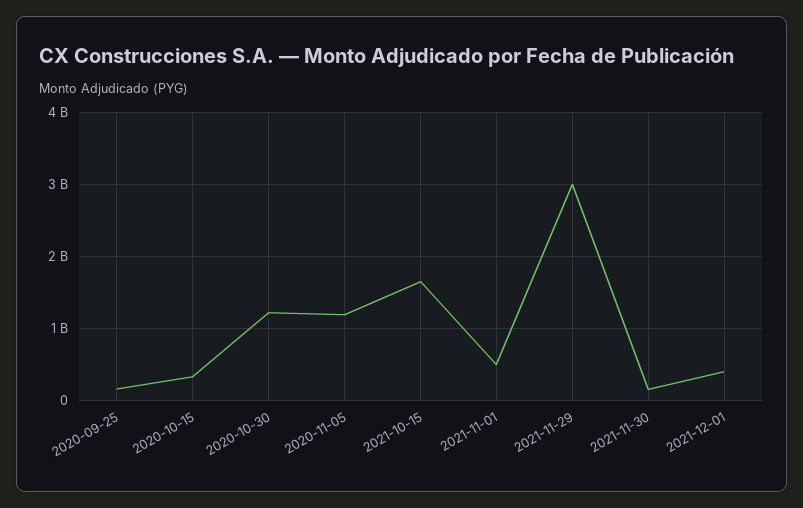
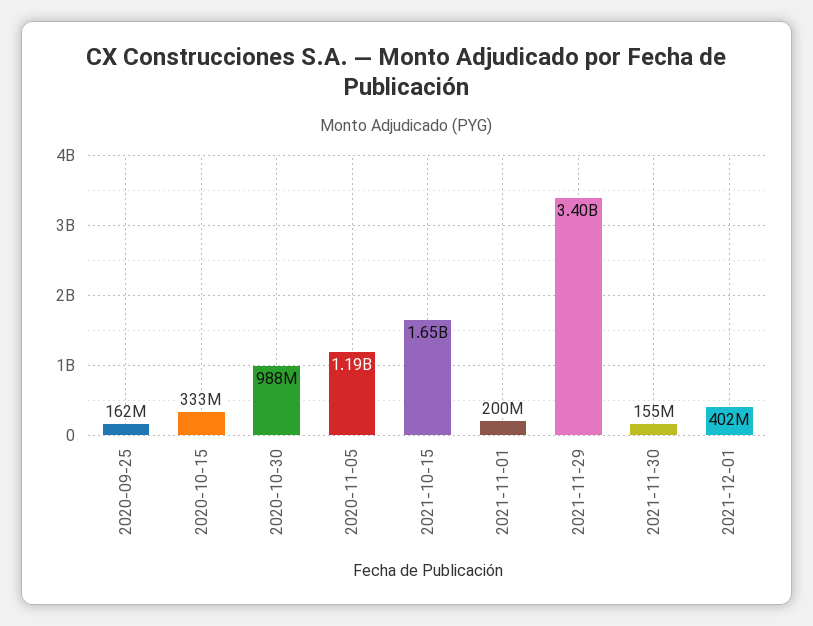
  {
    "2020-09-25": 162000000,
    "2020-10-15": 333000000,
-   "2020-10-30": 1200000000,
+   "2020-10-30": 988000000,
    "2020-11-05": 1190000000,
    "2021-10-15": 1650000000,
-   "2021-11-01": 500000000,
+   "2021-11-01": 200000000,
-   "2021-11-29": 3000000000,
+   "2021-11-29": 3400000000,
    "2021-11-30": 155000000,
    "2021-12-01": 402000000
  }

